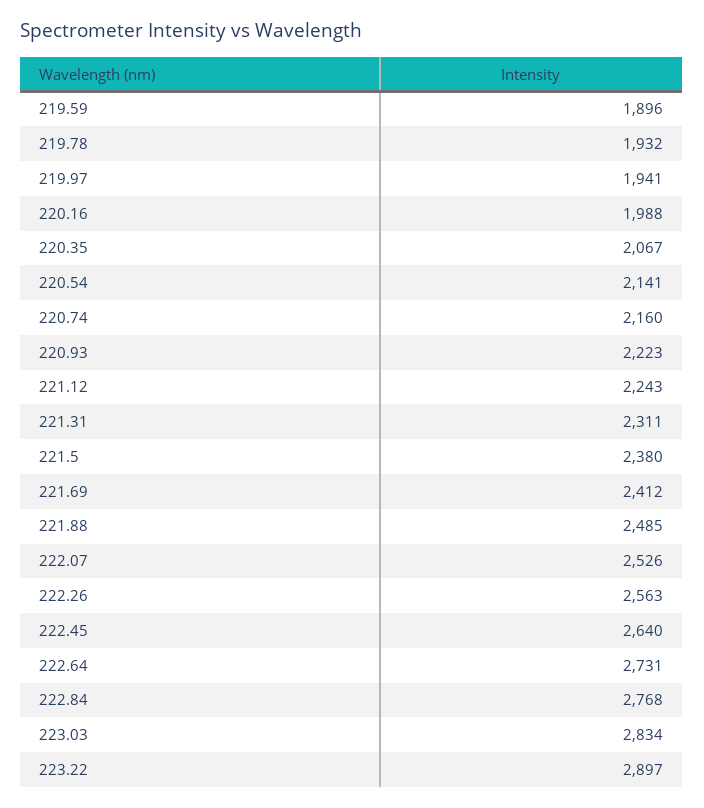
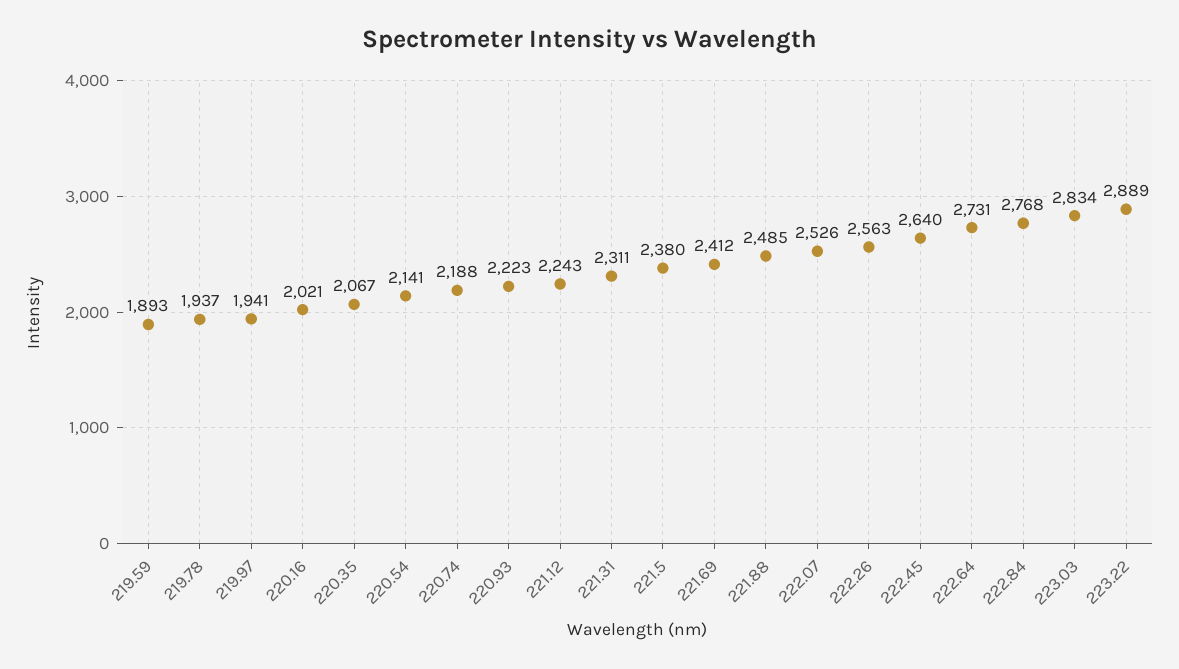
  {
-   "219.59": 1896,
+   "219.59": 1893,
-   "219.78": 1932,
+   "219.78": 1937,
    "219.97": 1941,
-   "220.16": 1988,
+   "220.16": 2021,
    "220.35": 2067,
    "220.54": 2141,
-   "220.74": 2160,
+   "220.74": 2188,
    "220.93": 2223,
    "221.12": 2243,
    "221.31": 2311,
    "221.5": 2380,
    "221.69": 2412,
    "221.88": 2485,
    "222.07": 2526,
    "222.26": 2563,
    "222.45": 2640,
    "222.64": 2731,
    "222.84": 2768,
    "223.03": 2834,
-   "223.22": 2897
+   "223.22": 2889
  }

